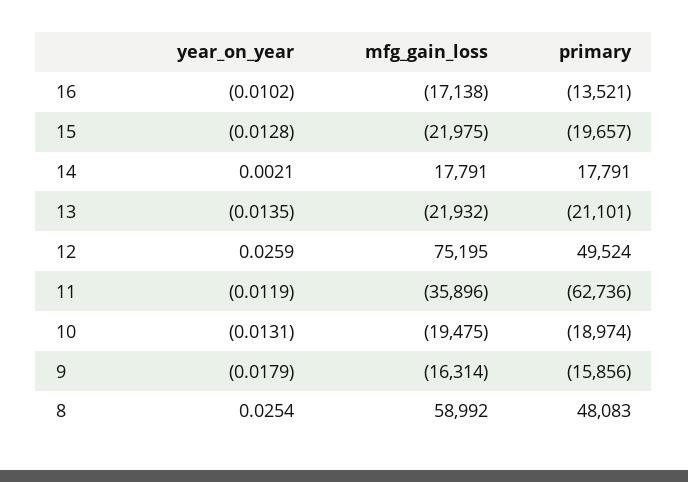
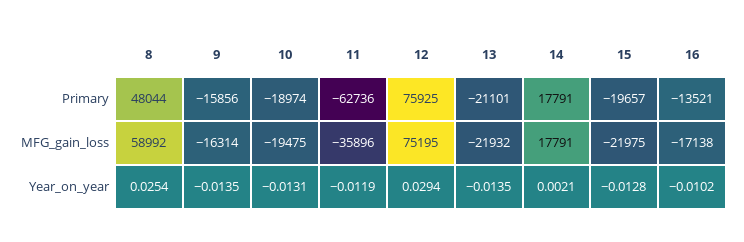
  {
    "year_on_year": {
      "16": -0.0102,
      "15": -0.0128,
      "14": 0.0021,
      "13": -0.0135,
-     "12": 0.0259,
+     "12": 0.0294,
      "11": -0.0119,
      "10": -0.0131,
-     "9": -0.0179,
+     "9": -0.0135,
      "8": 0.0254
    },
    "mfg_gain_loss": {
      "16": -17138,
      "15": -21975,
      "14": 17791,
      "13": -21932,
      "12": 75195,
      "11": -35896,
      "10": -19475,
      "9": -16314,
      "8": 58992
    },
    "primary": {
      "16": -13521,
      "15": -19657,
      "14": 17791,
      "13": -21101,
-     "12": 49524,
+     "12": 75925,
      "11": -62736,
      "10": -18974,
      "9": -15856,
-     "8": 48083
+     "8": 48044
    }
  }

